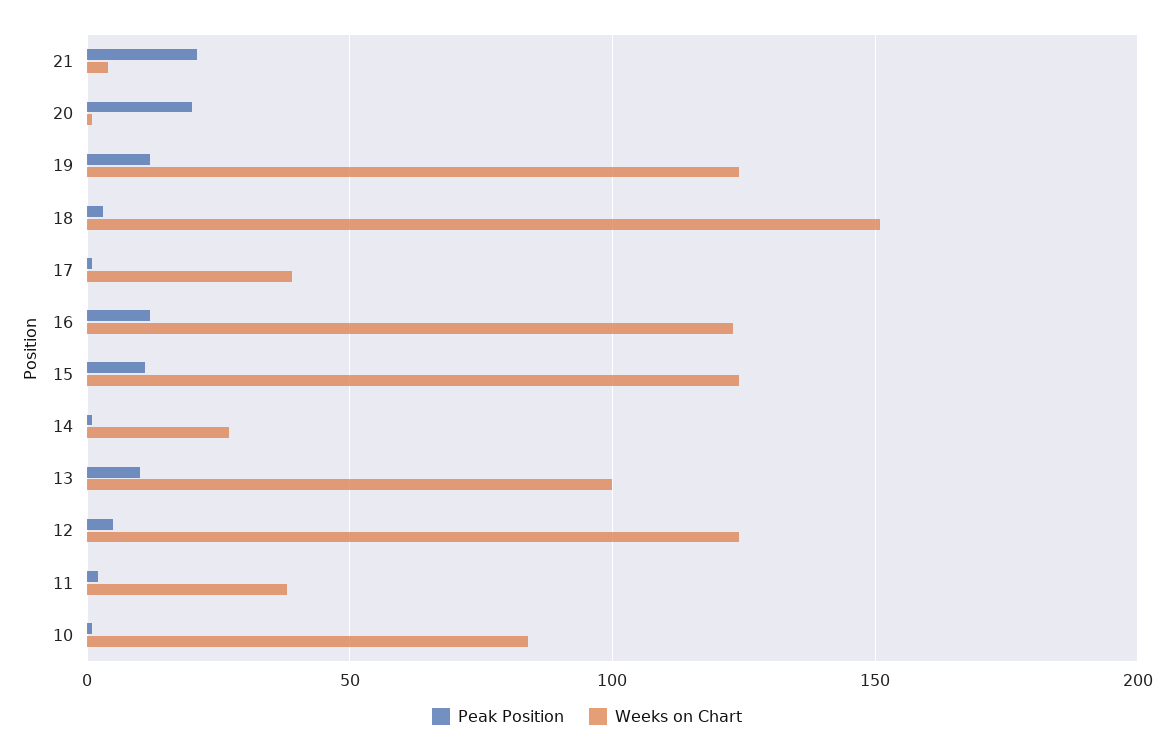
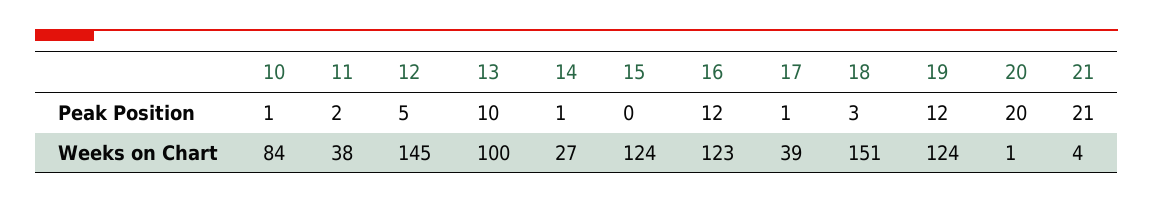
  {
    "Peak Position": {
      "21": 21,
      "20": 20,
      "19": 12,
      "18": 3,
      "17": 1,
      "16": 12,
-     "15": 10,
+     "15": 0,
      "14": 1,
      "13": 10,
      "12": 5,
      "11": 2,
      "10": 1
    },
    "Weeks on Chart": {
      "21": 4,
      "20": 1,
      "19": 124,
      "18": 151,
      "17": 39,
      "16": 123,
      "15": 124,
      "14": 27,
      "13": 100,
-     "12": 125,
+     "12": 145,
      "11": 38,
      "10": 84
    }
  }

